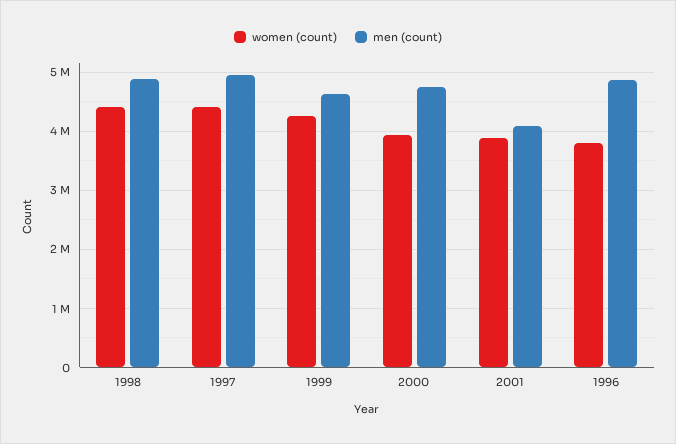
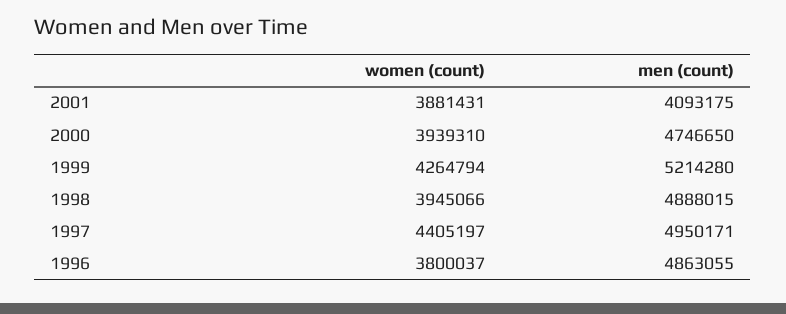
  {
    "women (count)": {
-     "1998": 4400000,
+     "1998": 3945066,
      "1997": 4405197,
      "1999": 4264794,
      "2000": 3939310,
      "2001": 3881431,
      "1996": 3800037
    },
    "men (count)": {
      "1998": 4888015,
      "1997": 4950171,
-     "1999": 4600000,
+     "1999": 5214280,
      "2000": 4746650,
      "2001": 4093175,
      "1996": 4863055
    }
  }

